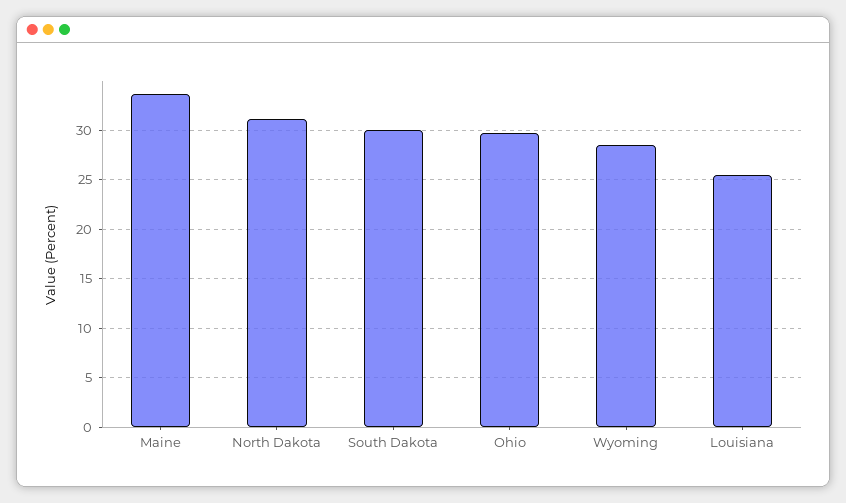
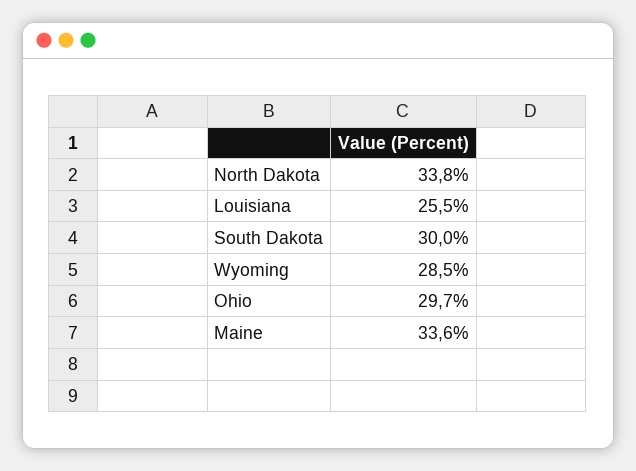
  {
    "Maine": 33.6,
-   "North Dakota": 31,
+   "North Dakota": 33.8,
    "South Dakota": 30,
    "Ohio": 29.7,
    "Wyoming": 28.5,
    "Louisiana": 25.5
  }

